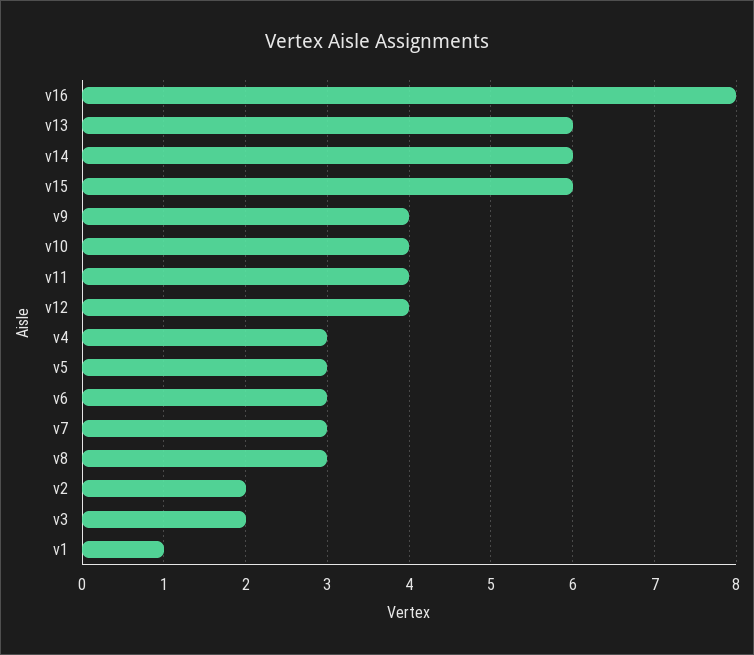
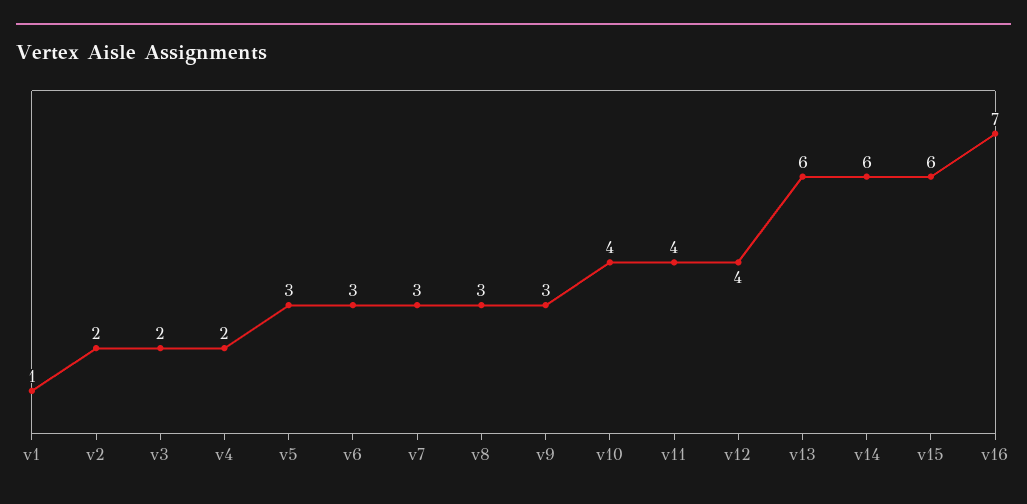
  {
-   "v16": 8,
+   "v16": 7,
    "v13": 6,
    "v14": 6,
    "v15": 6,
-   "v9": 4,
+   "v9": 3,
    "v10": 4,
    "v11": 4,
    "v12": 4,
-   "v4": 3,
+   "v4": 2,
    "v5": 3,
    "v6": 3,
    "v7": 3,
    "v8": 3,
    "v2": 2,
    "v3": 2,
    "v1": 1
  }

